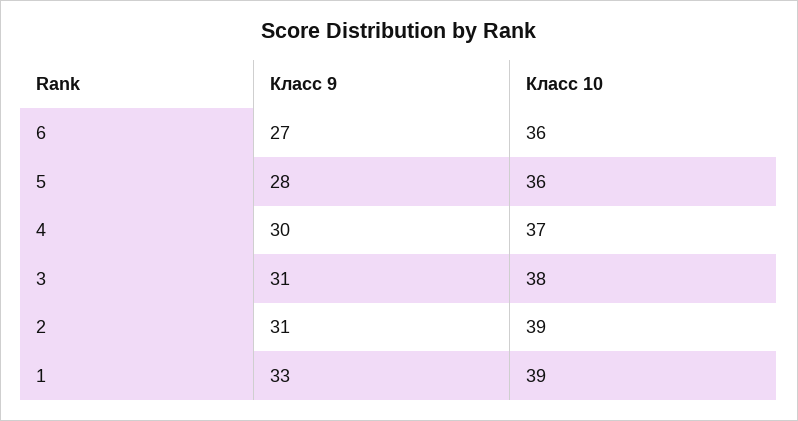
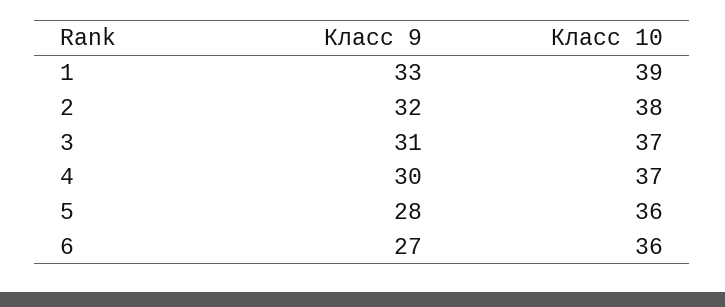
  {
    "Класс 9": {
      "6": 27,
      "5": 28,
      "4": 30,
      "3": 31,
-     "2": 31,
+     "2": 32,
      "1": 33
    },
    "Класс 10": {
      "6": 36,
      "5": 36,
      "4": 37,
-     "3": 38,
+     "3": 37,
-     "2": 39,
+     "2": 38,
      "1": 39
    }
  }

